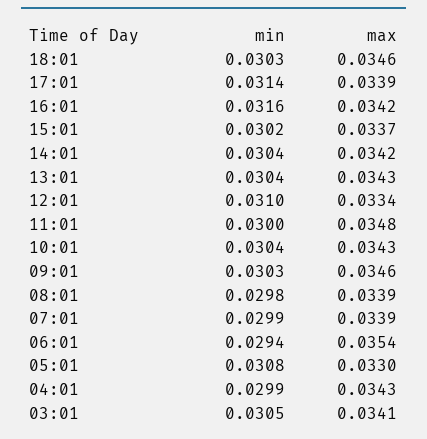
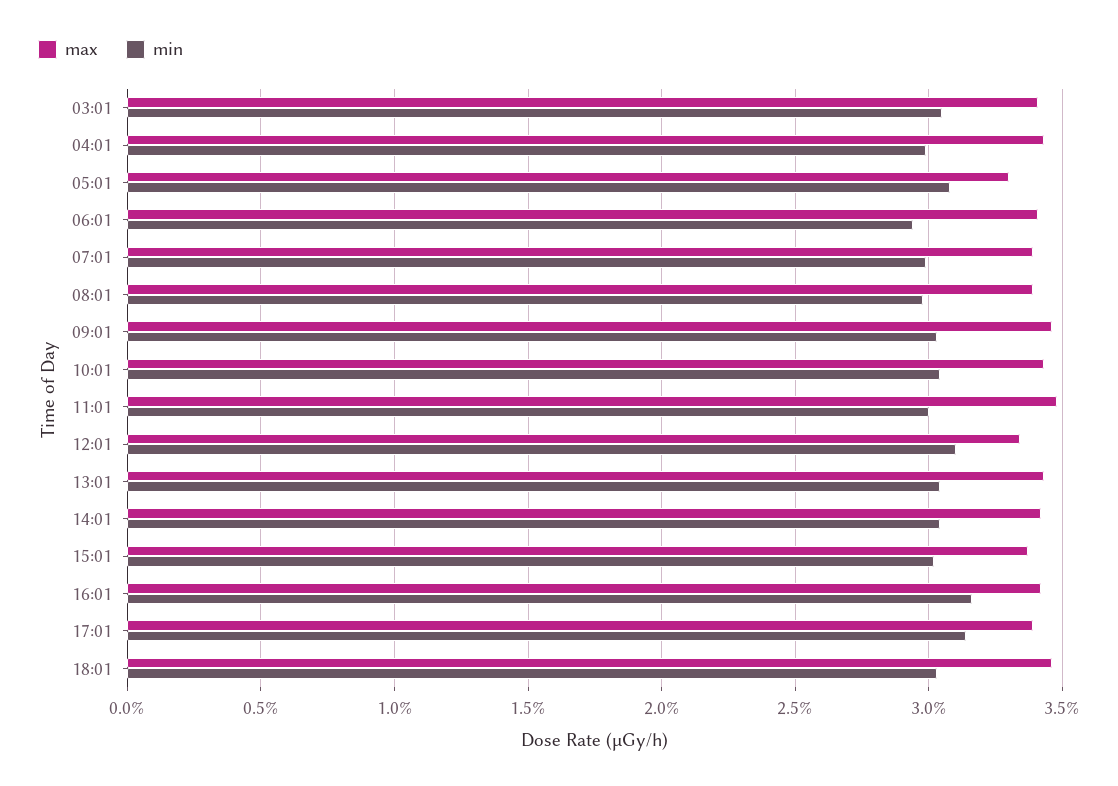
  {
    "min": {
      "18:01": 0.0303,
      "17:01": 0.0314,
      "16:01": 0.0316,
      "15:01": 0.0302,
      "14:01": 0.0304,
      "13:01": 0.0304,
      "12:01": 0.031,
      "11:01": 0.03,
      "10:01": 0.0304,
      "09:01": 0.0303,
      "08:01": 0.0298,
      "07:01": 0.0299,
      "06:01": 0.0294,
      "05:01": 0.0308,
      "04:01": 0.0299,
      "03:01": 0.0305
    },
    "max": {
      "18:01": 0.0346,
      "17:01": 0.0339,
      "16:01": 0.0342,
      "15:01": 0.0337,
      "14:01": 0.0342,
      "13:01": 0.0343,
      "12:01": 0.0334,
      "11:01": 0.0348,
      "10:01": 0.0343,
      "09:01": 0.0346,
      "08:01": 0.0339,
      "07:01": 0.0339,
-     "06:01": 0.0354,
+     "06:01": 0.034,
      "05:01": 0.033,
      "04:01": 0.0343,
      "03:01": 0.0341
    }
  }

